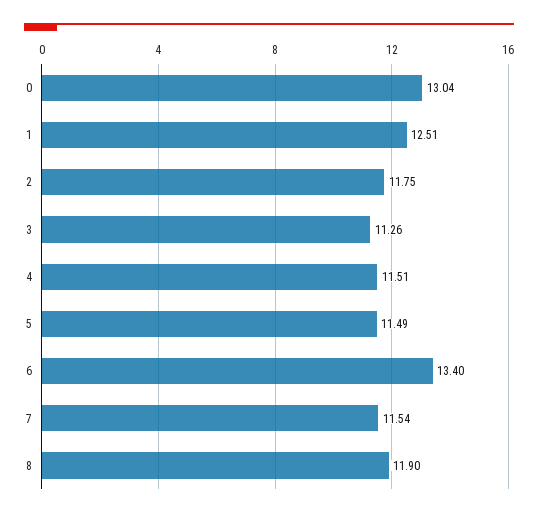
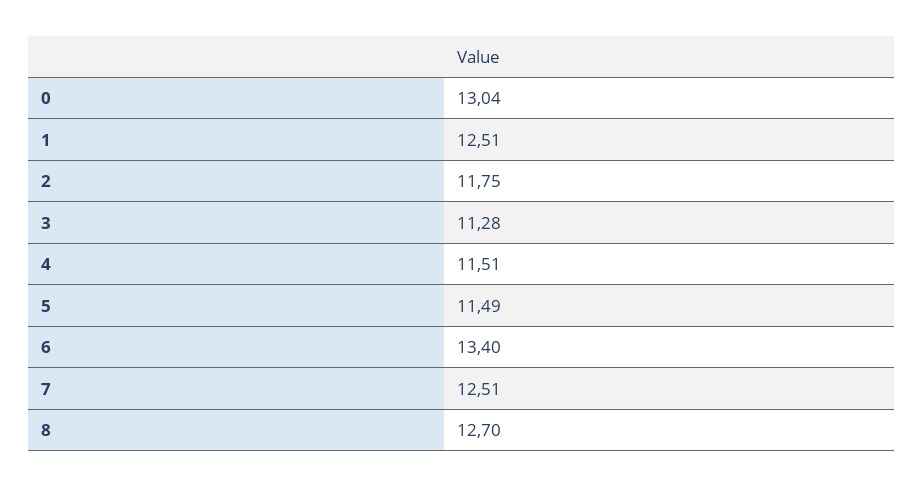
  {
    "0": 13.04,
    "1": 12.51,
    "2": 11.75,
-   "3": 11.26,
+   "3": 11.28,
    "4": 11.51,
    "5": 11.49,
    "6": 13.4,
-   "7": 11.54,
+   "7": 12.51,
-   "8": 11.9
+   "8": 12.7
  }

